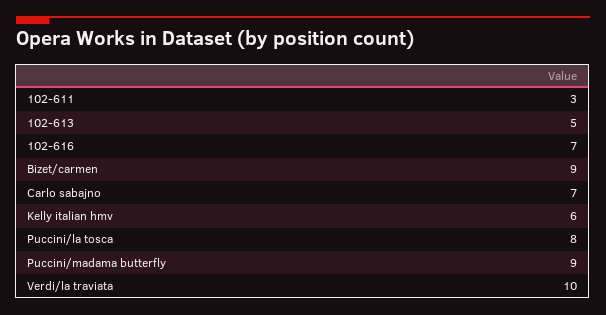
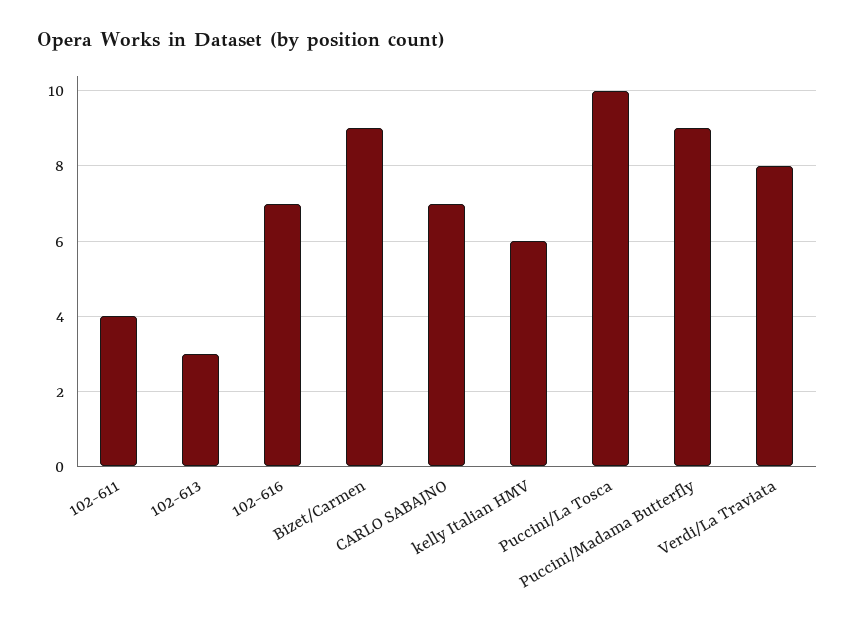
  {
-   "102-611": 3,
+   "102-611": 4,
-   "102-613": 5,
+   "102-613": 3,
    "102-616": 7,
    "Bizet/carmen": 9,
    "Carlo sabajno": 7,
    "Kelly italian hmv": 6,
-   "Puccini/la tosca": 8,
+   "Puccini/la tosca": 10,
    "Puccini/madama butterfly": 9,
-   "Verdi/la traviata": 10
+   "Verdi/la traviata": 8
  }

